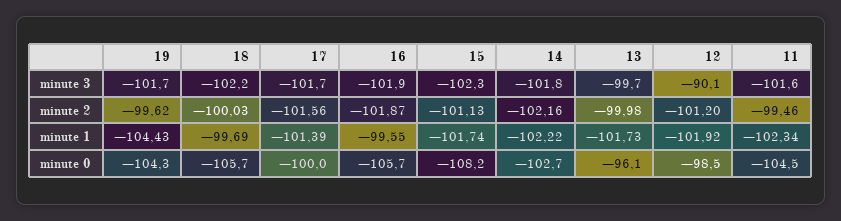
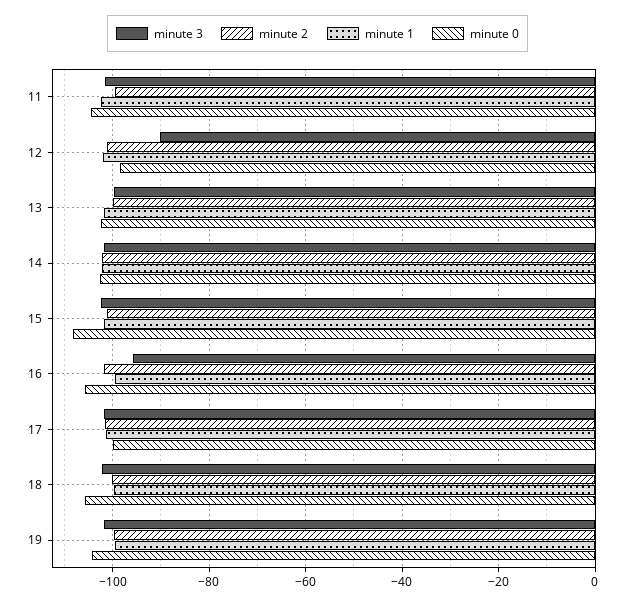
  {
    "minute 3": {
      "19": -101.7,
      "18": -102.2,
      "17": -101.7,
-     "16": -101.9,
+     "16": -96,
      "15": -102.3,
      "14": -101.8,
      "13": -99.7,
      "12": -90.1,
      "11": -101.6
    },
    "minute 2": {
      "19": -99.62,
      "18": -100.03,
      "17": -101.56,
      "16": -101.87,
      "15": -101.13,
      "14": -102.16,
      "13": -99.98,
      "12": -101.2,
      "11": -99.46
    },
    "minute 1": {
-     "19": -104.43,
+     "19": -100,
      "18": -99.69,
      "17": -101.39,
      "16": -99.55,
      "15": -101.74,
      "14": -102.22,
      "13": -101.73,
      "12": -101.92,
      "11": -102.34
    },
    "minute 0": {
      "19": -104.3,
      "18": -105.7,
      "17": -100,
      "16": -105.7,
      "15": -108.2,
      "14": -102.7,
-     "13": -96.1,
+     "13": -102,
      "12": -98.5,
      "11": -104.5
    }
  }

